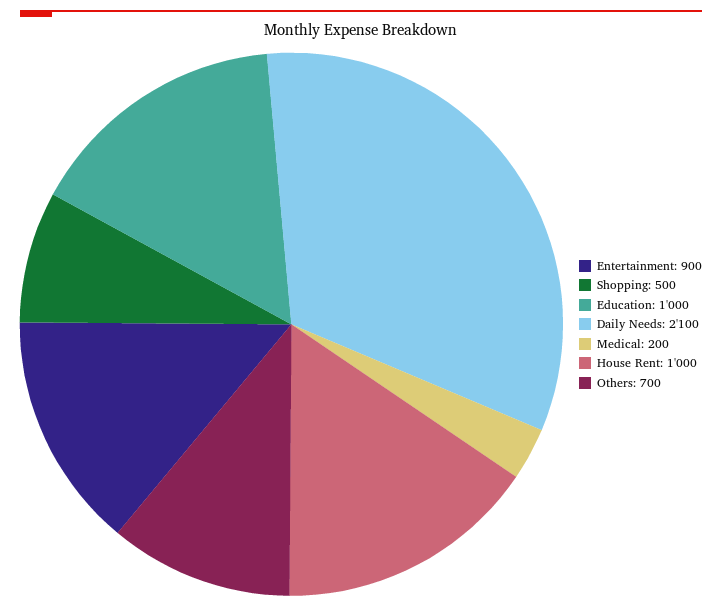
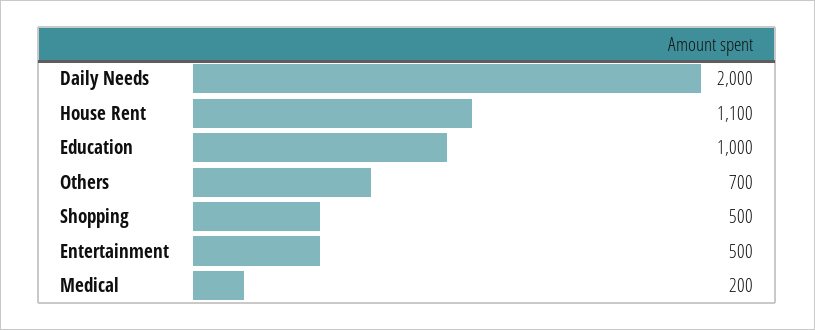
  {
-   "Entertainment": 900,
+   "Entertainment": 500,
    "Shopping": 500,
    "Education": 1000,
-   "Daily Needs": 2100,
+   "Daily Needs": 2000,
    "Medical": 200,
-   "House Rent": 1000,
+   "House Rent": 1100,
    "Others": 700
  }

